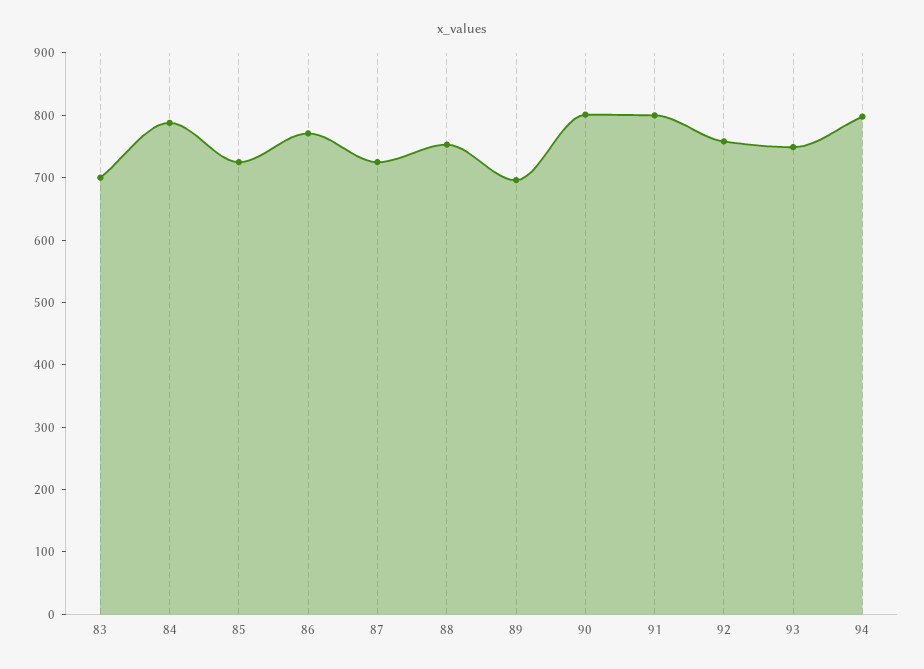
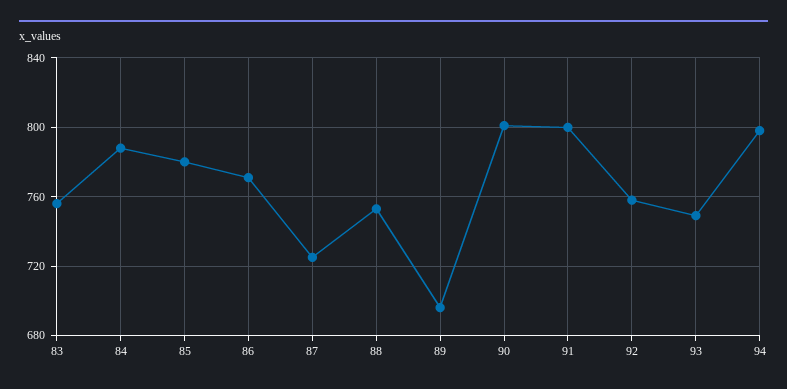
  {
-   "83": 700,
+   "83": 755,
    "84": 790,
-   "85": 720,
+   "85": 780,
    "86": 770,
    "87": 725,
    "88": 755,
    "89": 695,
    "90": 800,
    "91": 800,
    "92": 760,
    "93": 750,
    "94": 800
  }

